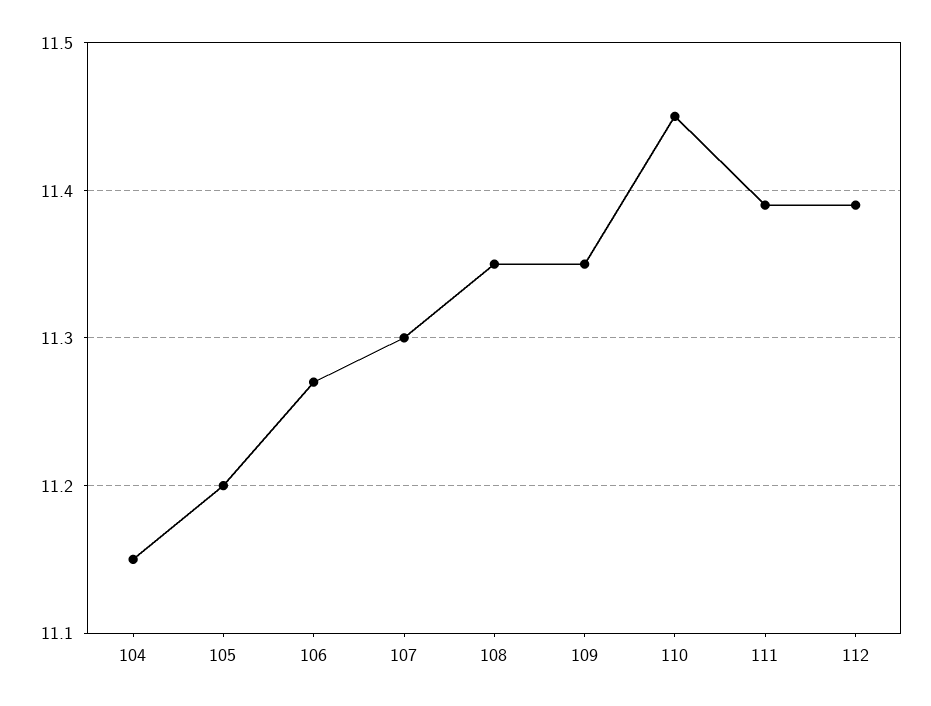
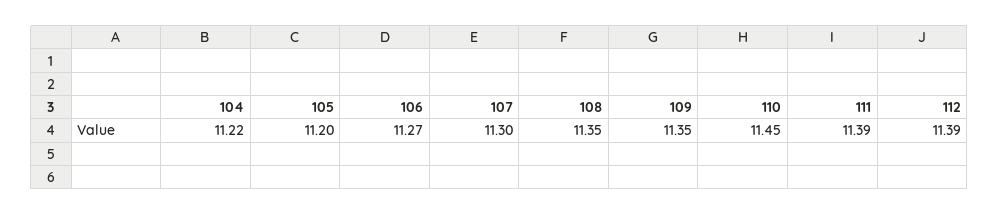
  {
-   "104": 11.15,
+   "104": 11.22,
    "105": 11.2,
    "106": 11.27,
    "107": 11.3,
    "108": 11.35,
    "109": 11.35,
    "110": 11.45,
    "111": 11.39,
    "112": 11.39
  }

